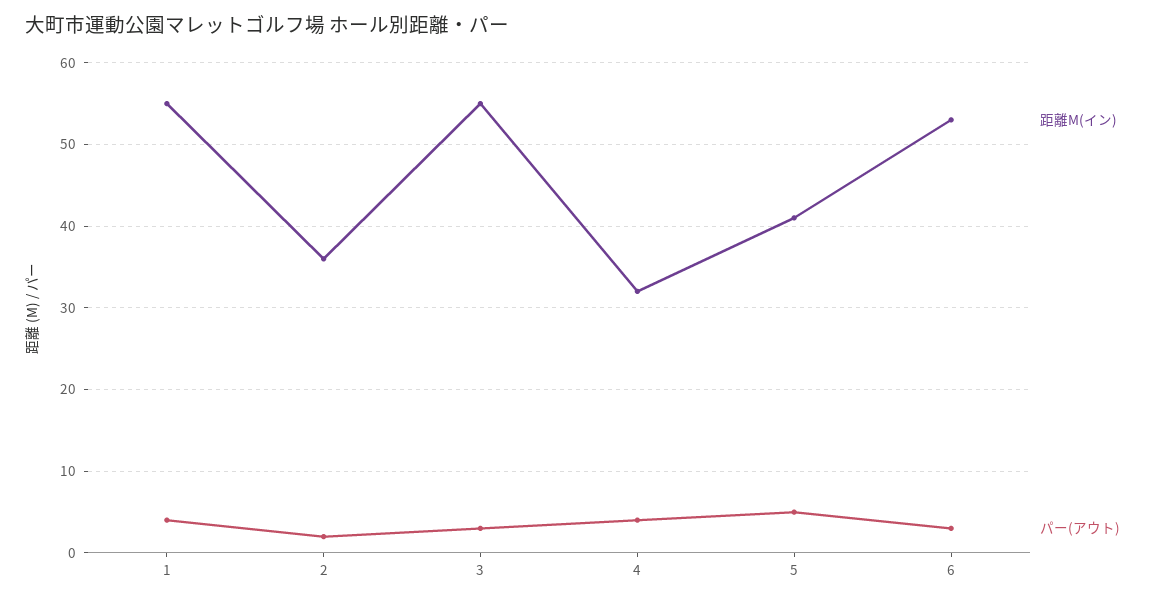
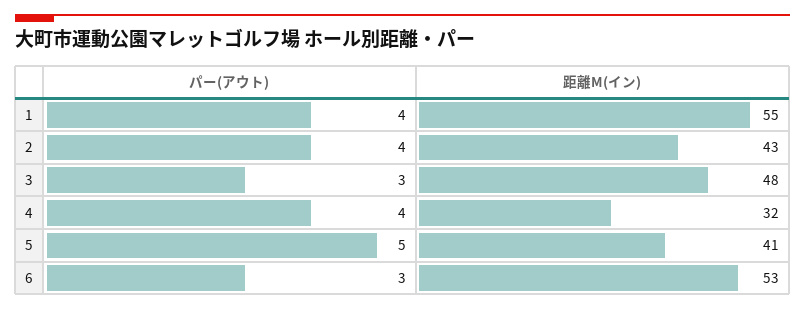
  {
    "距離M(イン)": {
      "1": 55,
-     "2": 36,
+     "2": 43,
-     "3": 55,
+     "3": 48,
      "4": 32,
      "5": 41,
      "6": 53
    },
    "パー(アウト)": {
      "1": 4,
-     "2": 2,
+     "2": 4,
      "3": 3,
      "4": 4,
      "5": 5,
      "6": 3
    }
  }

